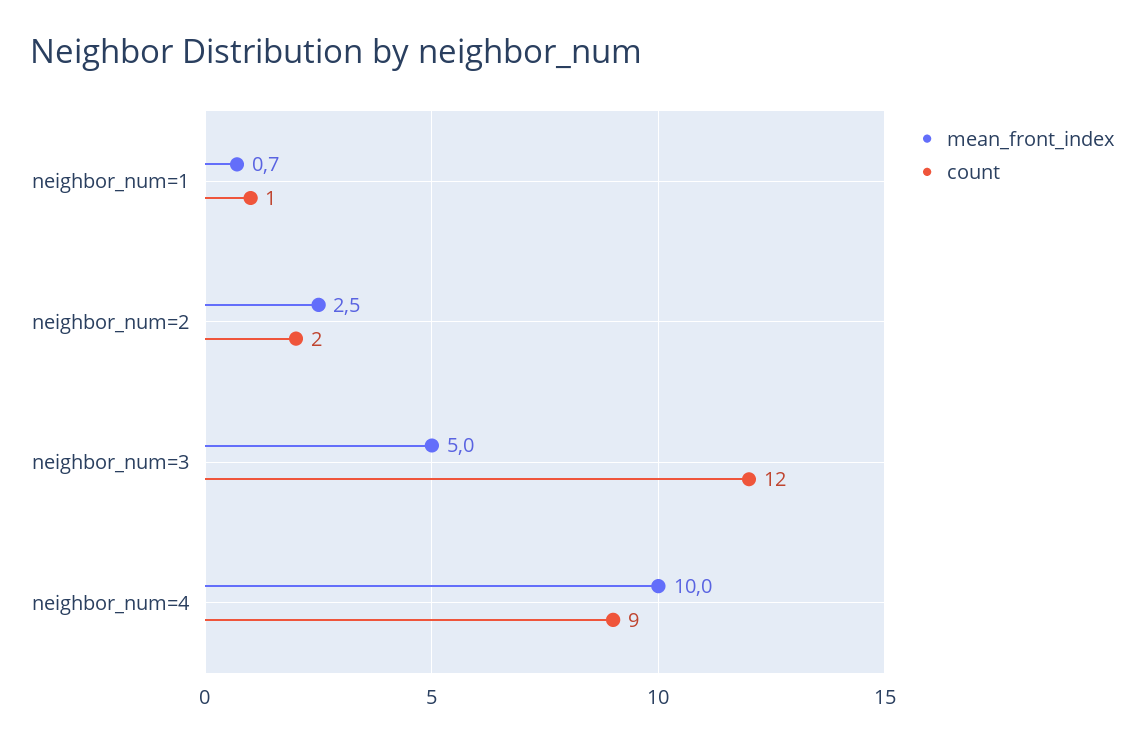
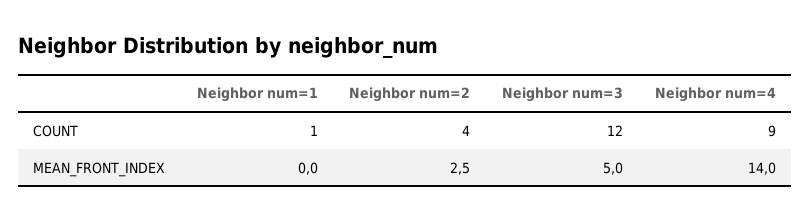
  {
    "mean_front_index": {
-     "neighbor_num=1": 0.7,
+     "neighbor_num=1": 0,
      "neighbor_num=2": 2.5,
      "neighbor_num=3": 5,
-     "neighbor_num=4": 10
+     "neighbor_num=4": 14
    },
    "count": {
      "neighbor_num=1": 1,
-     "neighbor_num=2": 2,
+     "neighbor_num=2": 4,
      "neighbor_num=3": 12,
      "neighbor_num=4": 9
    }
  }

